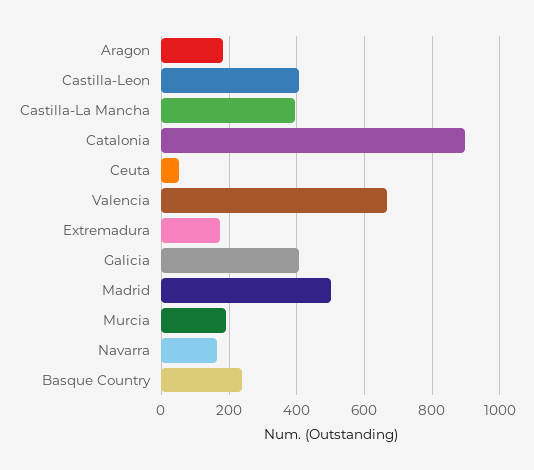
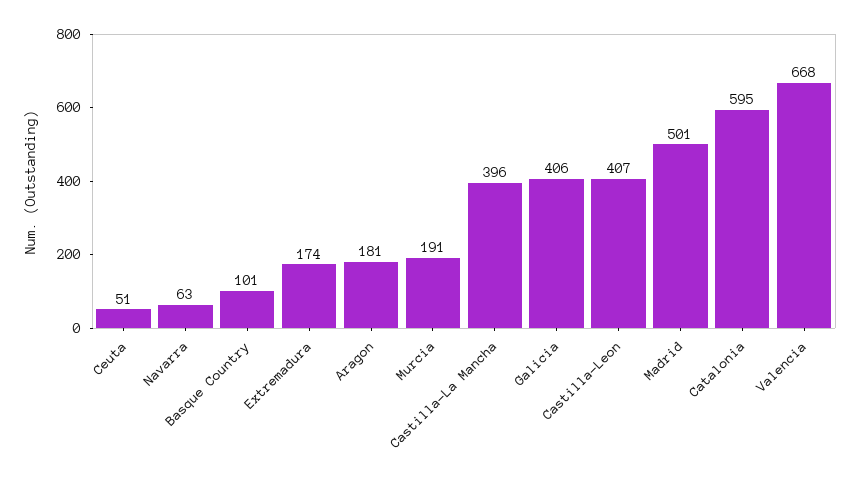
  {
    "Aragon": 181,
    "Castilla-Leon": 407,
    "Castilla-La Mancha": 396,
-   "Catalonia": 900,
+   "Catalonia": 595,
    "Ceuta": 51,
    "Valencia": 668,
    "Extremadura": 174,
    "Galicia": 406,
    "Madrid": 501,
    "Murcia": 191,
-   "Navarra": 160,
+   "Navarra": 63,
-   "Basque Country": 240
+   "Basque Country": 101
  }

